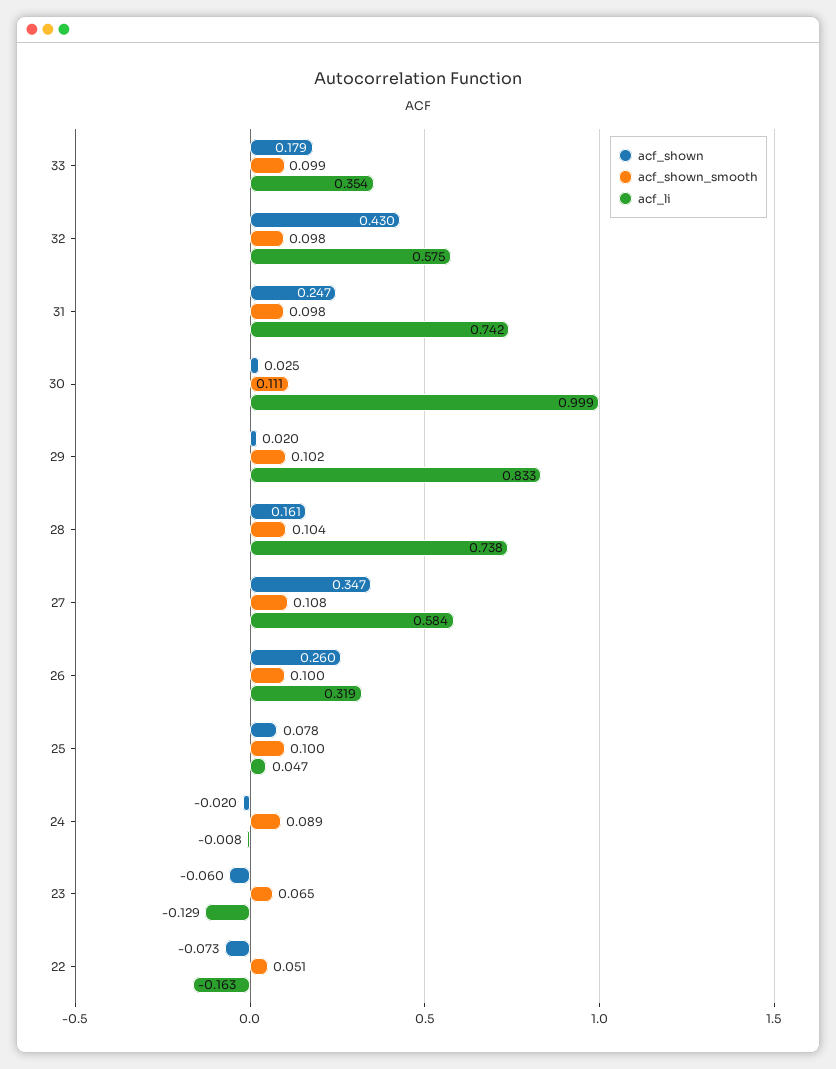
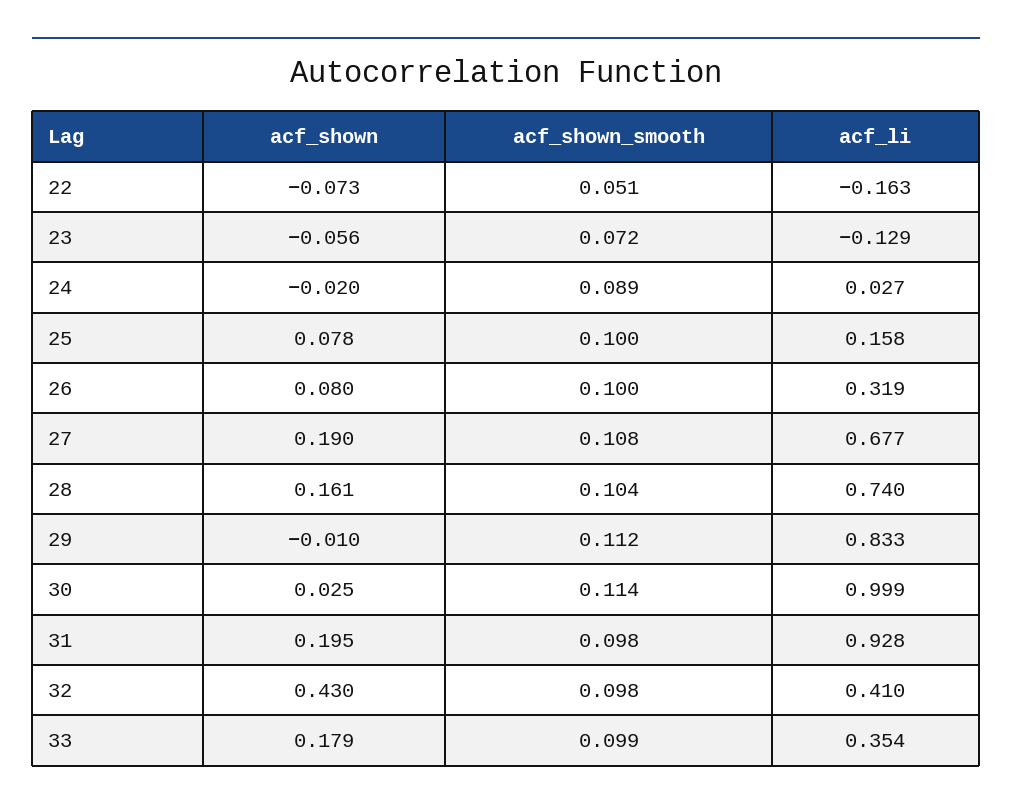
  {
    "acf_shown": {
      "33": 0.179,
      "32": 0.43,
-     "31": 0.247,
+     "31": 0.195,
      "30": 0.025,
-     "29": 0.02,
+     "29": -0.01,
      "28": 0.161,
-     "27": 0.347,
+     "27": 0.19,
-     "26": 0.26,
+     "26": 0.08,
      "25": 0.078,
      "24": -0.02,
-     "23": -0.06,
+     "23": -0.056,
      "22": -0.073
    },
    "acf_shown_smooth": {
      "33": 0.099,
      "32": 0.098,
      "31": 0.098,
-     "30": 0.111,
+     "30": 0.114,
-     "29": 0.102,
+     "29": 0.112,
      "28": 0.104,
      "27": 0.108,
      "26": 0.1,
      "25": 0.1,
      "24": 0.089,
-     "23": 0.065,
+     "23": 0.072,
      "22": 0.051
    },
    "acf_li": {
      "33": 0.354,
-     "32": 0.575,
+     "32": 0.41,
-     "31": 0.742,
+     "31": 0.928,
      "30": 0.999,
      "29": 0.833,
-     "28": 0.738,
+     "28": 0.74,
-     "27": 0.584,
+     "27": 0.677,
      "26": 0.319,
-     "25": 0.047,
+     "25": 0.158,
-     "24": -0.008,
+     "24": 0.027,
      "23": -0.129,
      "22": -0.163
    }
  }

